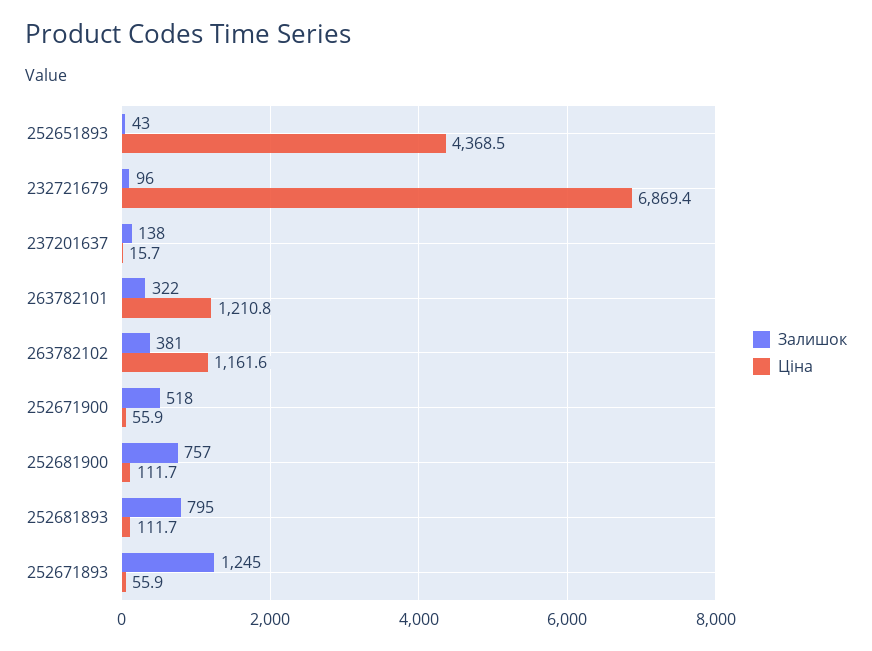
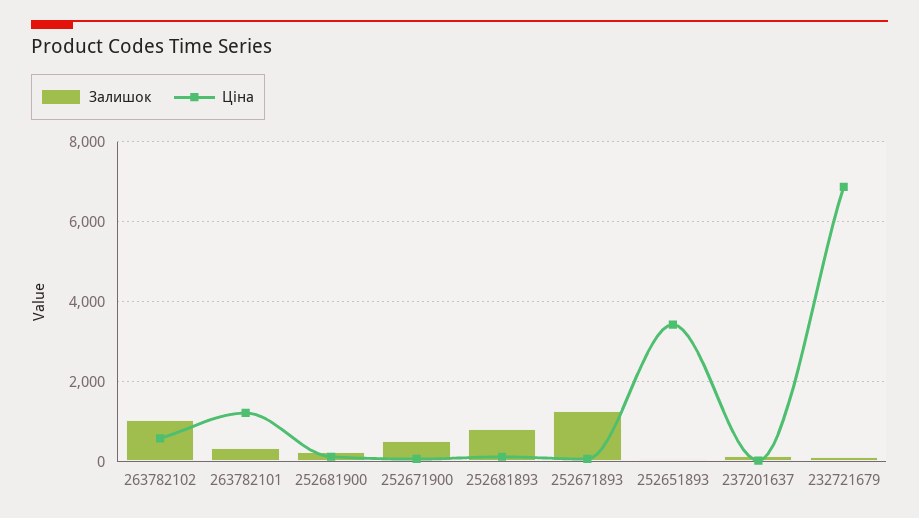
  {
    "Залишок": {
      "252651893": 43,
      "232721679": 96,
      "237201637": 138,
      "263782101": 322,
-     "263782102": 381,
+     "263782102": 1000,
      "252671900": 518,
-     "252681900": 757,
+     "252681900": 200,
      "252681893": 795,
      "252671893": 1245
    },
    "Ціна": {
-     "252651893": 4368.5,
+     "252651893": 3400,
      "232721679": 6869.4,
      "237201637": 15.7,
      "263782101": 1210.8,
-     "263782102": 1161.6,
+     "263782102": 600,
      "252671900": 55.9,
      "252681900": 111.7,
      "252681893": 111.7,
      "252671893": 55.9
    }
  }

